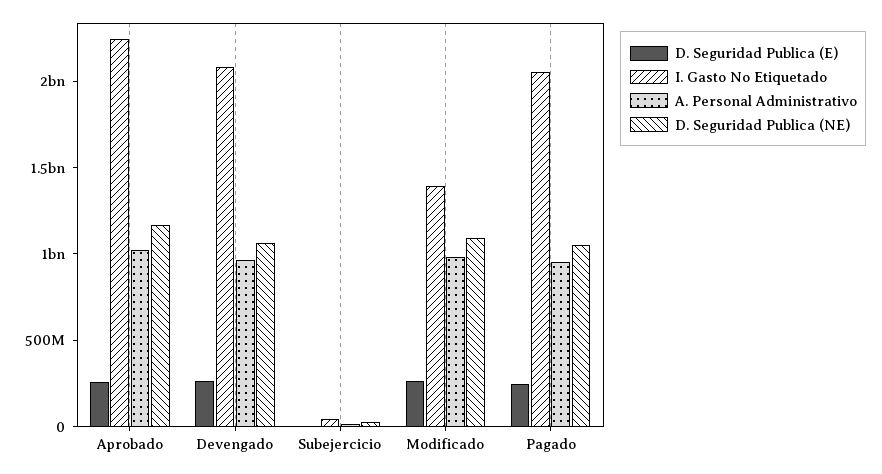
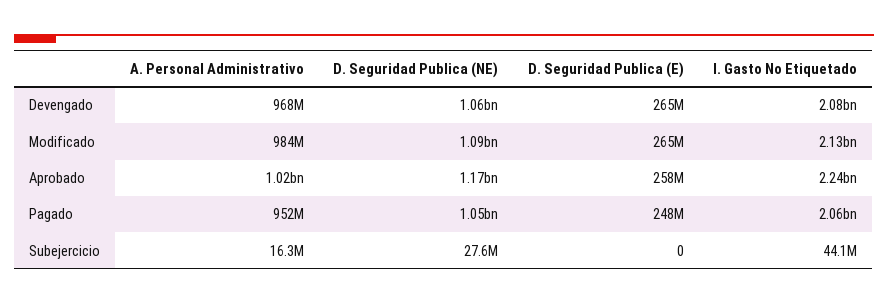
  {
    "D. Seguridad Publica (E)": {
      "Aprobado": 258000000,
      "Devengado": 265000000,
      "Subejercicio": 0,
      "Modificado": 265000000,
      "Pagado": 248000000
    },
    "I. Gasto No Etiquetado": {
      "Aprobado": 2240000000,
      "Devengado": 2080000000,
      "Subejercicio": 44100000,
-     "Modificado": 1400000000,
+     "Modificado": 2130000000,
      "Pagado": 2060000000
    },
    "A. Personal Administrativo": {
      "Aprobado": 1020000000,
      "Devengado": 968000000,
      "Subejercicio": 16300000,
      "Modificado": 984000000,
      "Pagado": 952000000
    },
    "D. Seguridad Publica (NE)": {
      "Aprobado": 1170000000,
      "Devengado": 1060000000,
      "Subejercicio": 27600000,
      "Modificado": 1090000000,
      "Pagado": 1050000000
    }
  }

